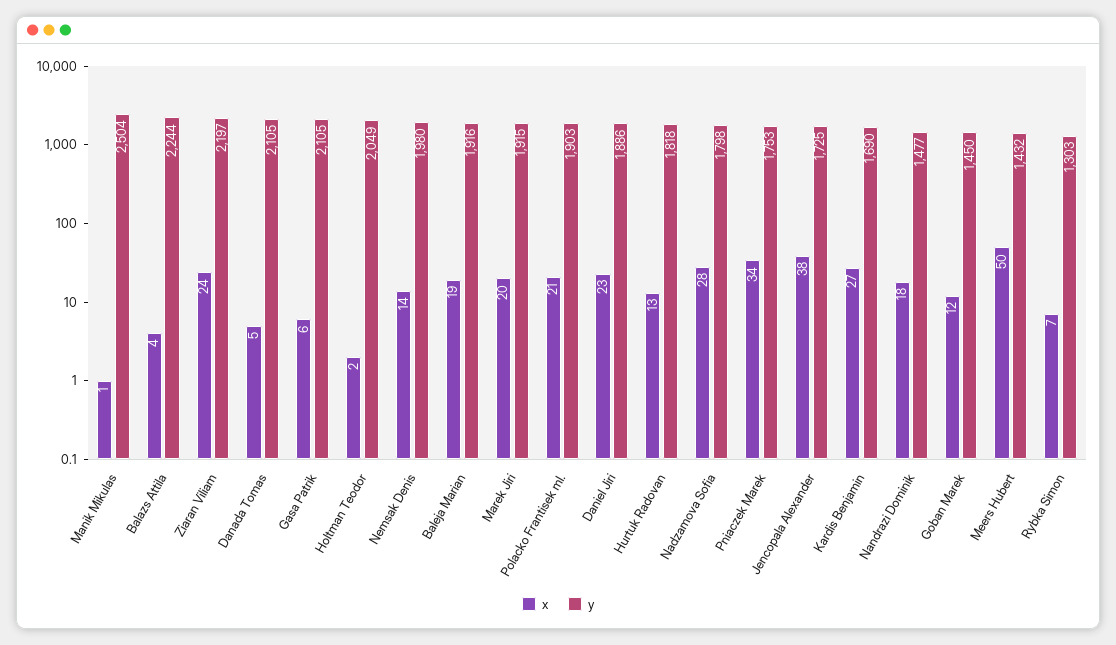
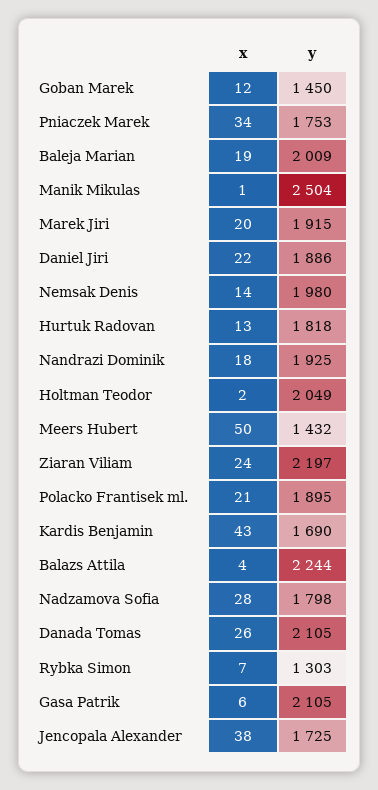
  {
    "x": {
      "Manik Mikulas": 1,
      "Balazs Attila": 4,
      "Ziaran Viliam": 24,
-     "Danada Tomas": 5,
+     "Danada Tomas": 26,
      "Gasa Patrik": 6,
      "Holtman Teodor": 2,
      "Nemsak Denis": 14,
      "Baleja Marian": 19,
      "Marek Jiri": 20,
      "Polacko Frantisek ml.": 21,
-     "Daniel Jiri": 23,
+     "Daniel Jiri": 22,
      "Hurtuk Radovan": 13,
      "Nadzamova Sofia": 28,
      "Pniaczek Marek": 34,
      "Jencopala Alexander": 38,
-     "Kardis Benjamin": 27,
+     "Kardis Benjamin": 43,
      "Nandrazi Dominik": 18,
      "Goban Marek": 12,
      "Meers Hubert": 50,
      "Rybka Simon": 7
    },
    "y": {
      "Manik Mikulas": 2504,
      "Balazs Attila": 2244,
      "Ziaran Viliam": 2197,
      "Danada Tomas": 2105,
      "Gasa Patrik": 2105,
      "Holtman Teodor": 2049,
      "Nemsak Denis": 1980,
-     "Baleja Marian": 1916,
+     "Baleja Marian": 2009,
      "Marek Jiri": 1915,
-     "Polacko Frantisek ml.": 1903,
+     "Polacko Frantisek ml.": 1895,
      "Daniel Jiri": 1886,
      "Hurtuk Radovan": 1818,
      "Nadzamova Sofia": 1798,
      "Pniaczek Marek": 1753,
      "Jencopala Alexander": 1725,
      "Kardis Benjamin": 1690,
-     "Nandrazi Dominik": 1477,
+     "Nandrazi Dominik": 1925,
      "Goban Marek": 1450,
      "Meers Hubert": 1432,
      "Rybka Simon": 1303
    }
  }

